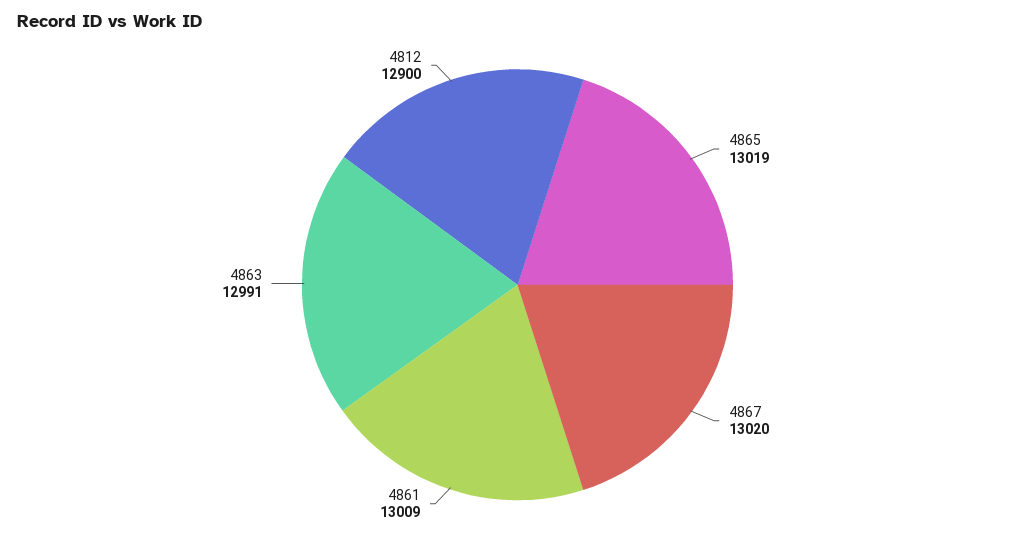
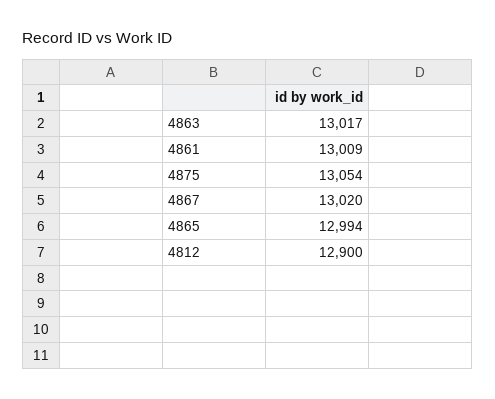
  {
-   "4865": 13019,
+   "4865": 12994,
    "4867": 13020,
    "4861": 13009,
-   "4863": 12991,
+   "4863": 13017,
-   "4812": 12900
+   "4812": 12900,
+   "4875": 13054
  }

